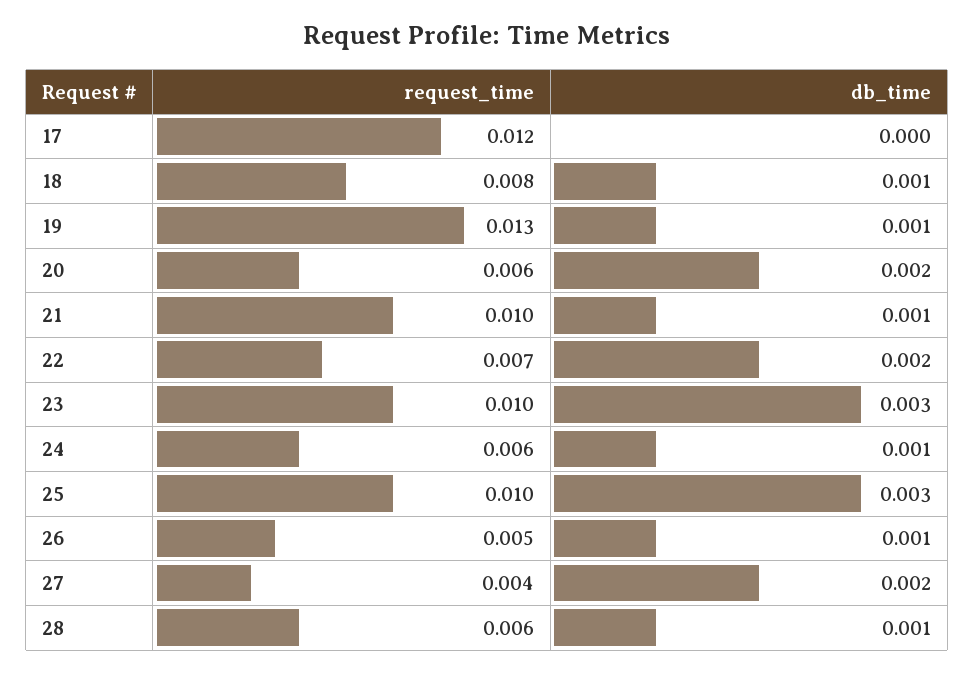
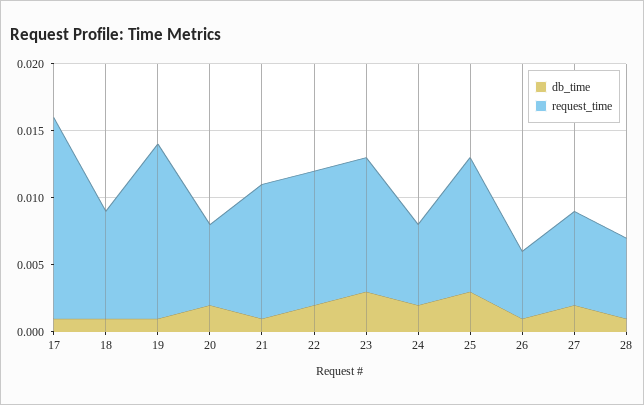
  {
    "request_time": {
-     "17": 0.012,
+     "17": 0.015,
      "18": 0.008,
      "19": 0.013,
      "20": 0.006,
      "21": 0.01,
-     "22": 0.007,
+     "22": 0.01,
      "23": 0.01,
      "24": 0.006,
      "25": 0.01,
      "26": 0.005,
-     "27": 0.004,
+     "27": 0.007,
      "28": 0.006
    },
    "db_time": {
-     "17": 0,
+     "17": 0.001,
      "18": 0.001,
      "19": 0.001,
      "20": 0.002,
      "21": 0.001,
      "22": 0.002,
      "23": 0.003,
-     "24": 0.001,
+     "24": 0.002,
      "25": 0.003,
      "26": 0.001,
      "27": 0.002,
      "28": 0.001
    }
  }

